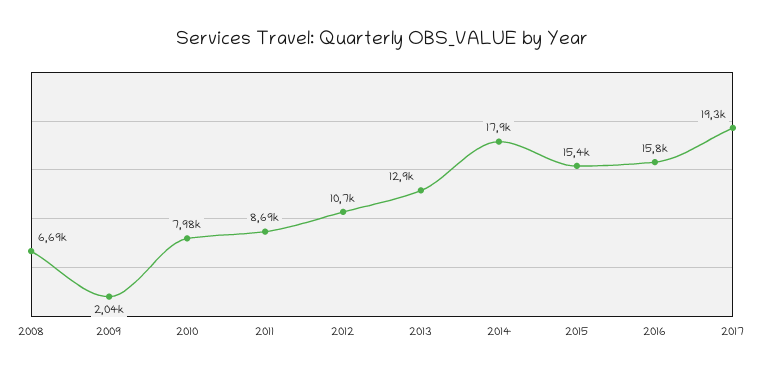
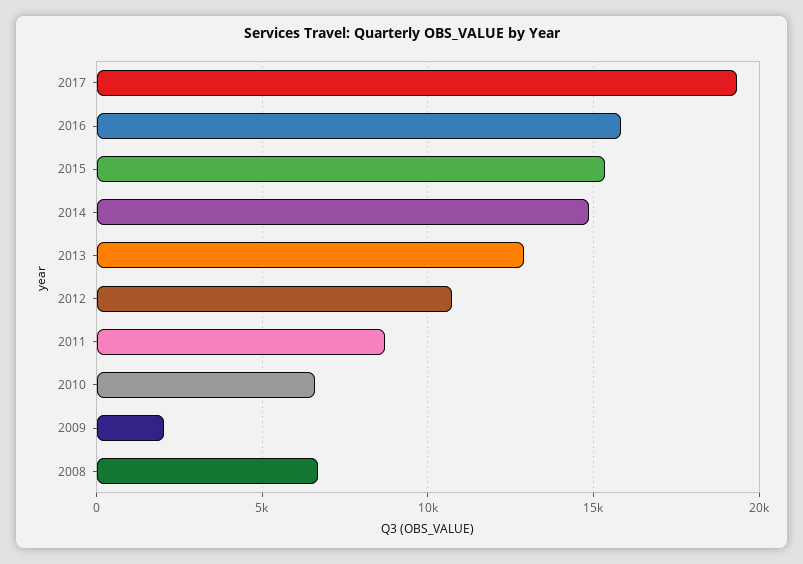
  {
    "2008": 6690,
    "2009": 2040,
-   "2010": 7980,
+   "2010": 6500,
    "2011": 8690,
    "2012": 10700,
    "2013": 12900,
-   "2014": 17900,
+   "2014": 15000,
    "2015": 15400,
    "2016": 15800,
    "2017": 19300
  }

